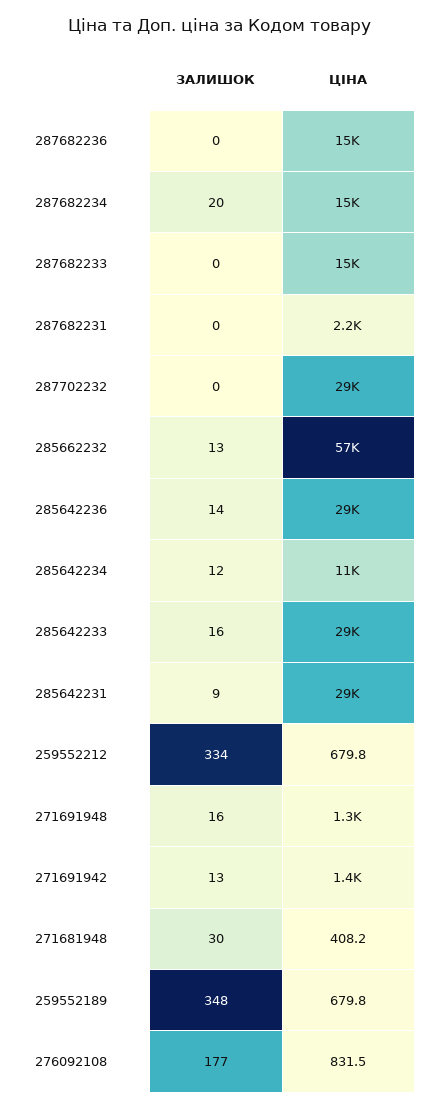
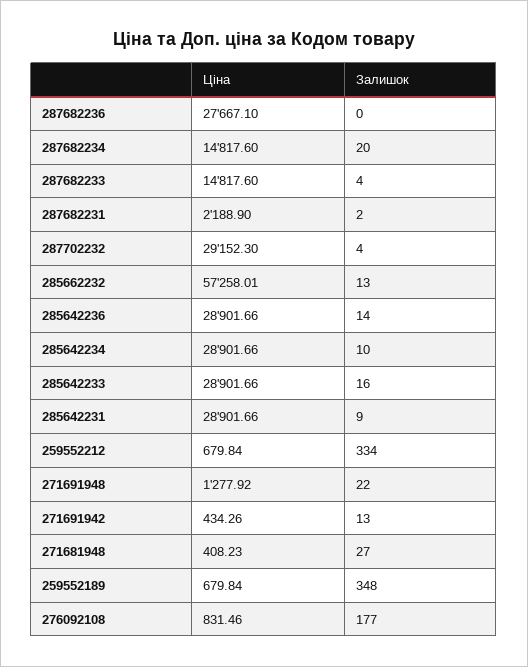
  {
    "ЗАЛИШОК": {
      "287682236": 0,
      "287682234": 20,
-     "287682233": 0,
+     "287682233": 4,
-     "287682231": 0,
+     "287682231": 2,
-     "287702232": 0,
+     "287702232": 4,
      "285662232": 13,
      "285642236": 14,
-     "285642234": 12,
+     "285642234": 10,
      "285642233": 16,
      "285642231": 9,
      "259552212": 334,
-     "271691948": 16,
+     "271691948": 22,
      "271691942": 13,
-     "271681948": 30,
+     "271681948": 27,
      "259552189": 348,
      "276092108": 177
    },
    "ЦІНА": {
-     "287682236": 15000,
+     "287682236": 27667.1,
      "287682234": 14817.6,
      "287682233": 14817.6,
      "287682231": 2188.9,
      "287702232": 29152.3,
      "285662232": 57258.01,
      "285642236": 28901.66,
-     "285642234": 11000,
+     "285642234": 28901.66,
      "285642233": 28901.66,
      "285642231": 28901.66,
      "259552212": 679.84,
      "271691948": 1277.92,
-     "271691942": 1400,
+     "271691942": 434.26,
      "271681948": 408.23,
      "259552189": 679.84,
      "276092108": 831.46
    }
  }

